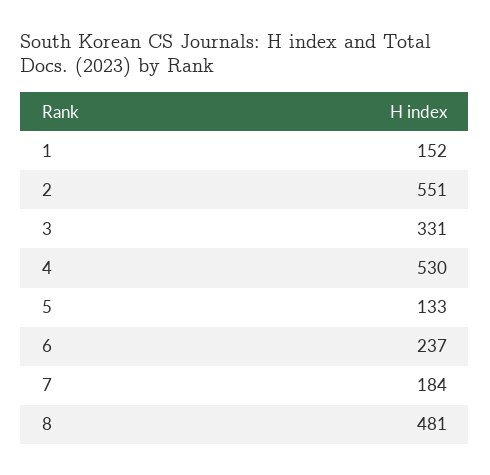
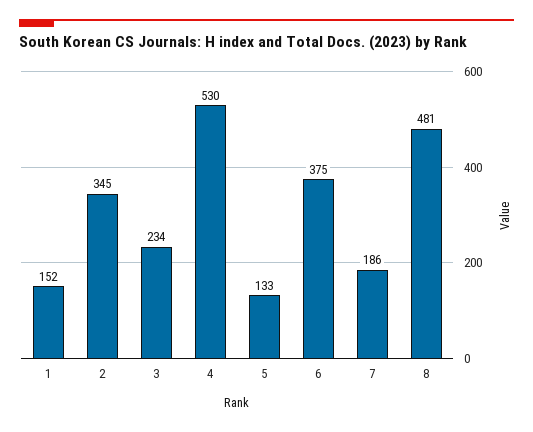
  {
    "1": 152,
-   "2": 551,
+   "2": 345,
-   "3": 331,
+   "3": 234,
    "4": 530,
    "5": 133,
-   "6": 237,
+   "6": 375,
-   "7": 184,
+   "7": 186,
    "8": 481
  }

